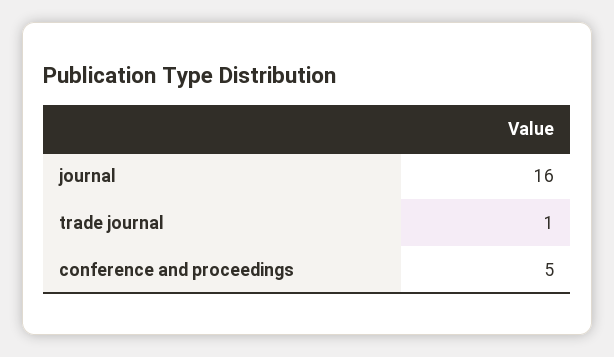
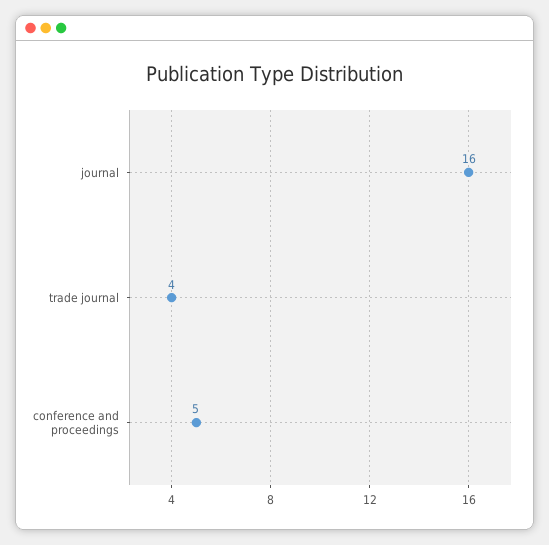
  {
    "journal": 16,
-   "trade journal": 1,
+   "trade journal": 4,
    "conference and proceedings": 5
  }

